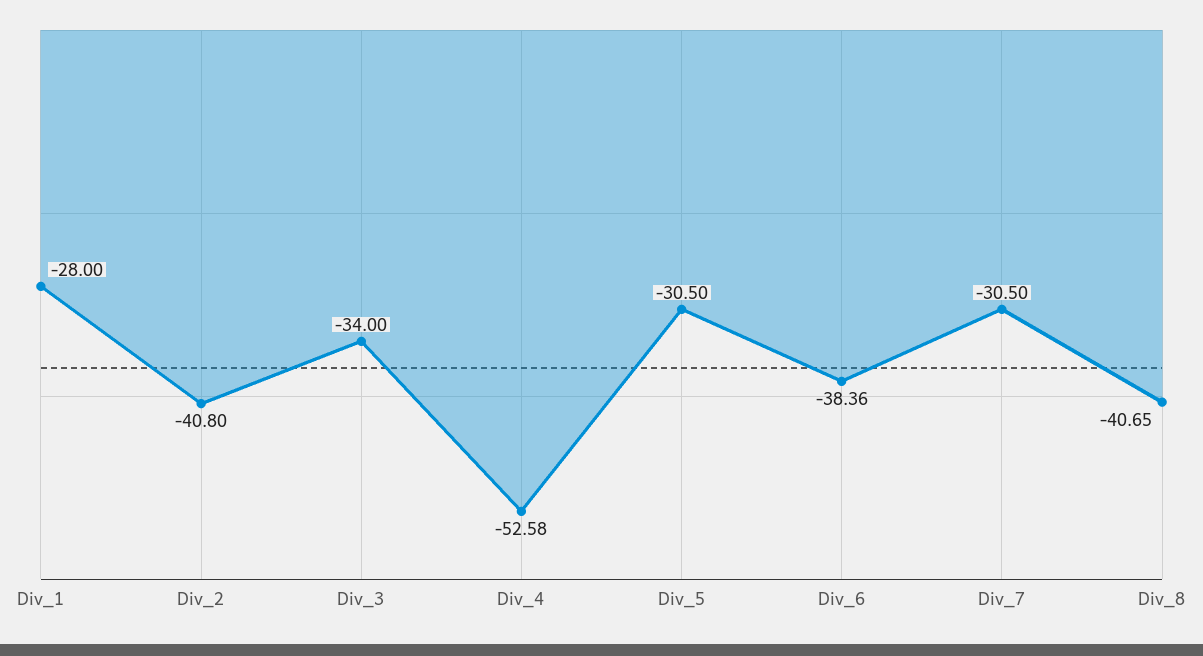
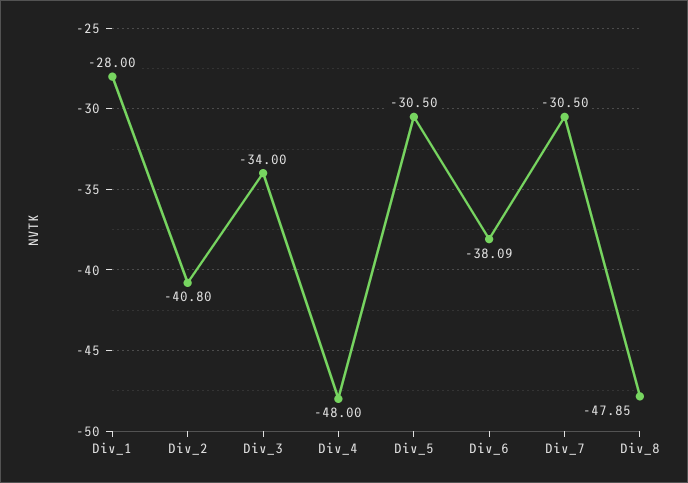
  {
    "Div_1": -28,
    "Div_2": -40.8,
    "Div_3": -34,
-   "Div_4": -52.58,
+   "Div_4": -48,
    "Div_5": -30.5,
-   "Div_6": -38.36,
+   "Div_6": -38.09,
    "Div_7": -30.5,
-   "Div_8": -40.65
+   "Div_8": -47.85
  }

